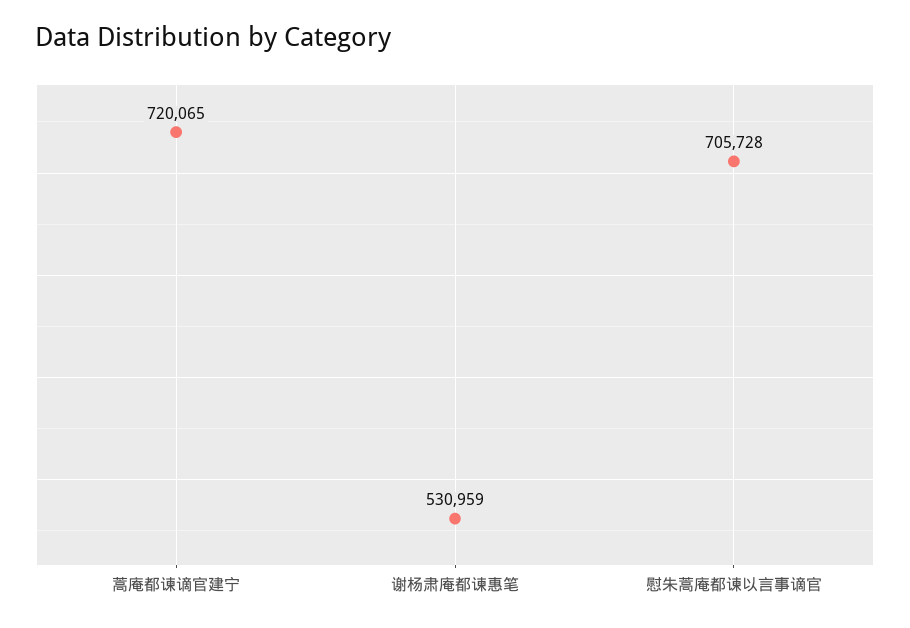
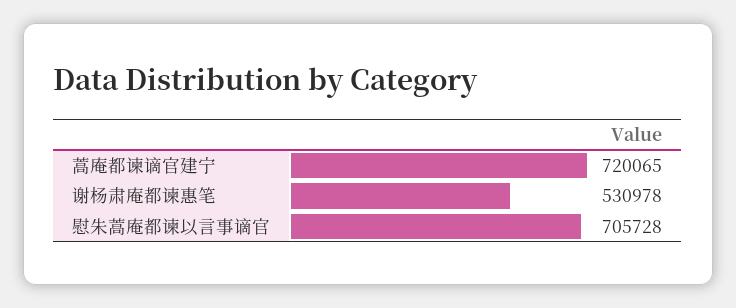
  {
    "蒿庵都谏谪官建宁": 720065,
-   "谢杨肃庵都谏惠笔": 530959,
+   "谢杨肃庵都谏惠笔": 530978,
    "慰朱蒿庵都谏以言事谪官": 705728
  }

